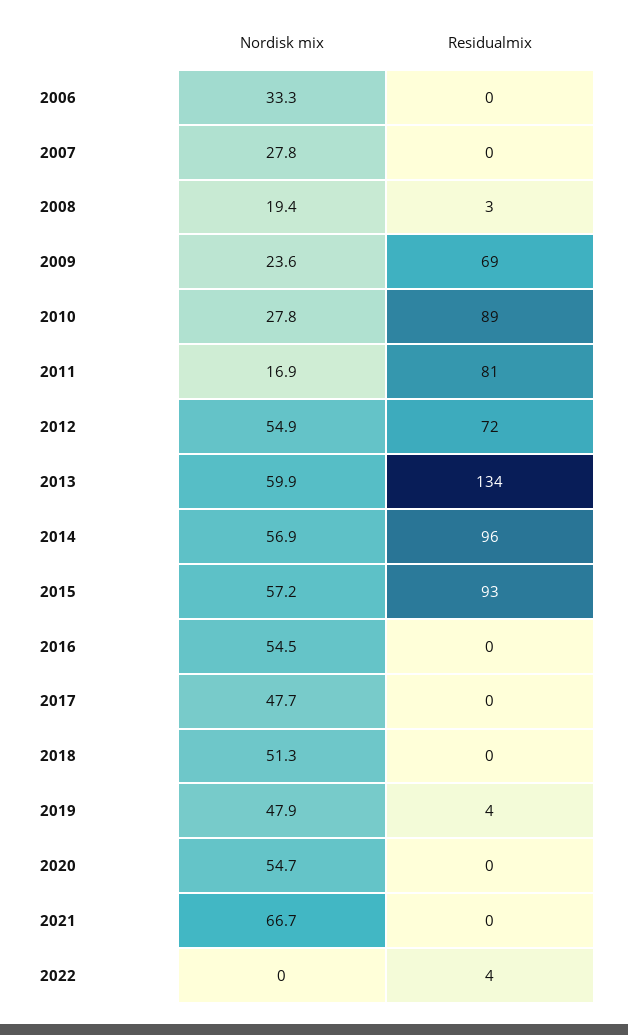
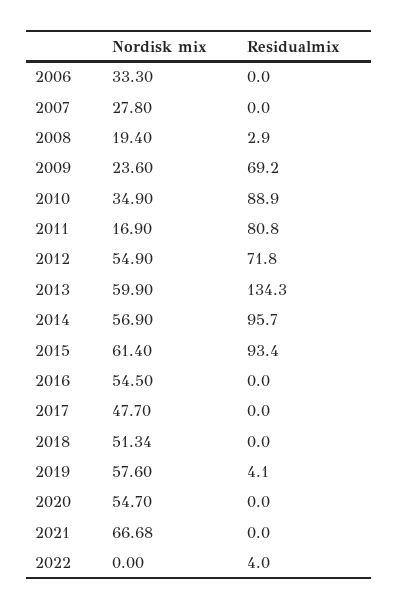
  {
    "Nordisk mix": {
      "2006": 33.3,
      "2007": 27.8,
      "2008": 19.4,
      "2009": 23.6,
-     "2010": 27.8,
+     "2010": 34.9,
      "2011": 16.9,
      "2012": 54.9,
      "2013": 59.9,
      "2014": 56.9,
-     "2015": 57.2,
+     "2015": 61.4,
      "2016": 54.5,
      "2017": 47.7,
      "2018": 51.34,
-     "2019": 47.9,
+     "2019": 57.6,
      "2020": 54.7,
      "2021": 66.68,
      "2022": 0
    },
    "Residualmix": {
      "2006": 0,
      "2007": 0,
      "2008": 2.9,
      "2009": 69.2,
      "2010": 88.9,
      "2011": 80.8,
      "2012": 71.8,
      "2013": 134.3,
      "2014": 95.7,
      "2015": 93.4,
      "2016": 0,
      "2017": 0,
      "2018": 0,
      "2019": 4.1,
      "2020": 0,
      "2021": 0,
      "2022": 4
    }
  }

